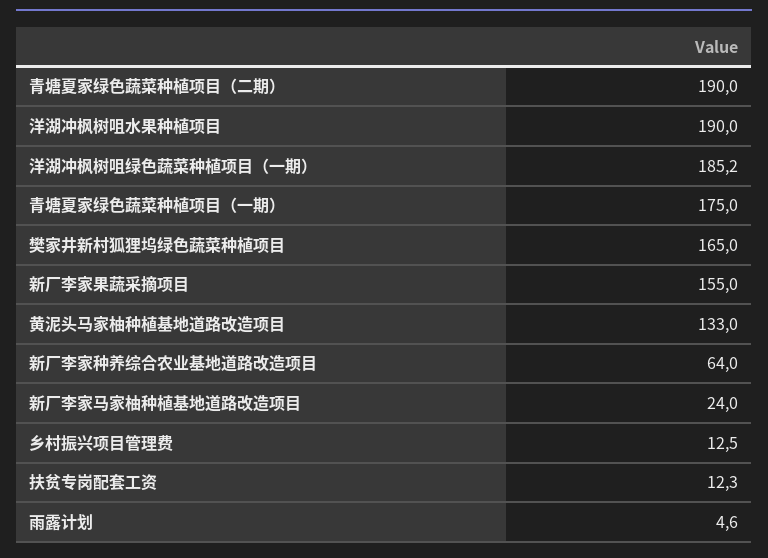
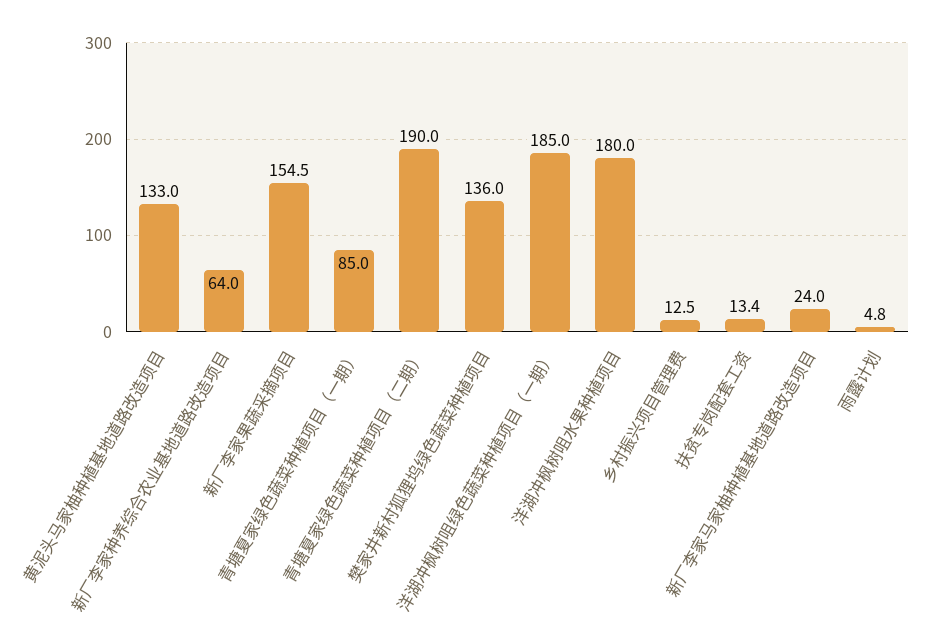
  {
    "青塘夏家绿色蔬菜种植项目（二期）": 190,
-   "洋湖冲枫树咀水果种植项目": 190,
+   "洋湖冲枫树咀水果种植项目": 180,
-   "洋湖冲枫树咀绿色蔬菜种植项目（一期）": 185.2,
+   "洋湖冲枫树咀绿色蔬菜种植项目（一期）": 185,
-   "青塘夏家绿色蔬菜种植项目（一期）": 175,
+   "青塘夏家绿色蔬菜种植项目（一期）": 85,
-   "樊家井新村狐狸坞绿色蔬菜种植项目": 165,
+   "樊家井新村狐狸坞绿色蔬菜种植项目": 136,
-   "新厂李家果蔬采摘项目": 155,
+   "新厂李家果蔬采摘项目": 154.5,
    "黄泥头马家柚种植基地道路改造项目": 133,
    "新厂李家种养综合农业基地道路改造项目": 64,
    "新厂李家马家柚种植基地道路改造项目": 24,
    "乡村振兴项目管理费": 12.5,
-   "扶贫专岗配套工资": 12.3,
+   "扶贫专岗配套工资": 13.4,
-   "雨露计划": 4.6
+   "雨露计划": 4.8
  }

